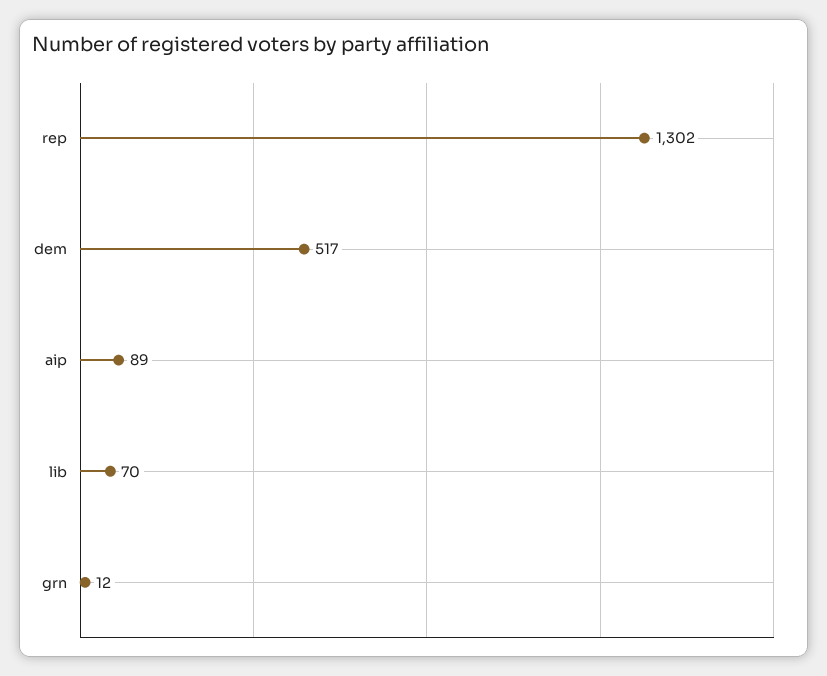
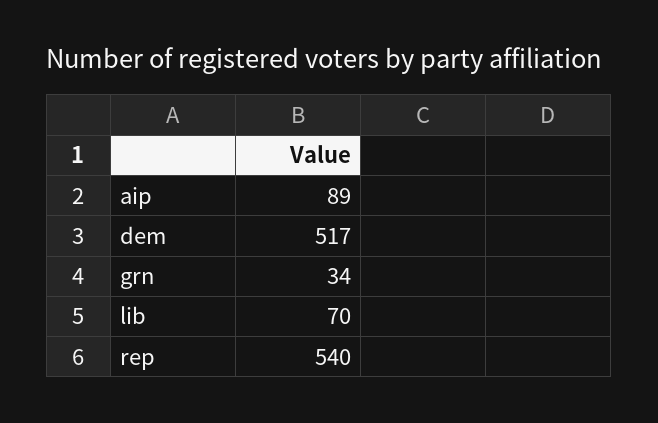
  {
-   "rep": 1302,
+   "rep": 540,
    "dem": 517,
    "aip": 89,
    "lib": 70,
-   "grn": 12
+   "grn": 34
  }

